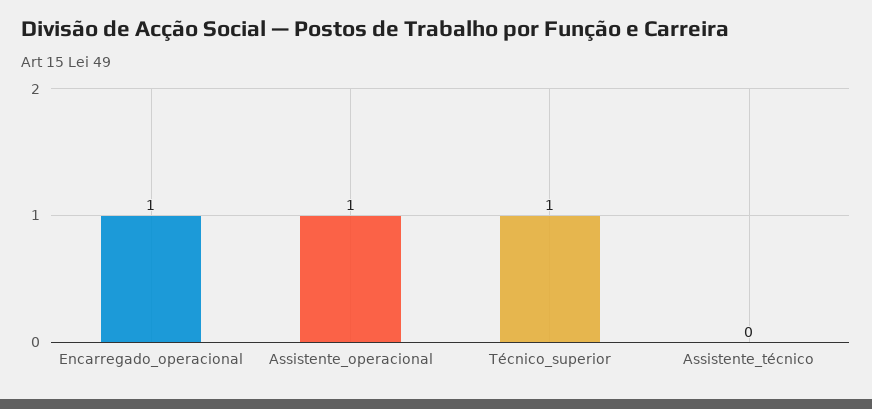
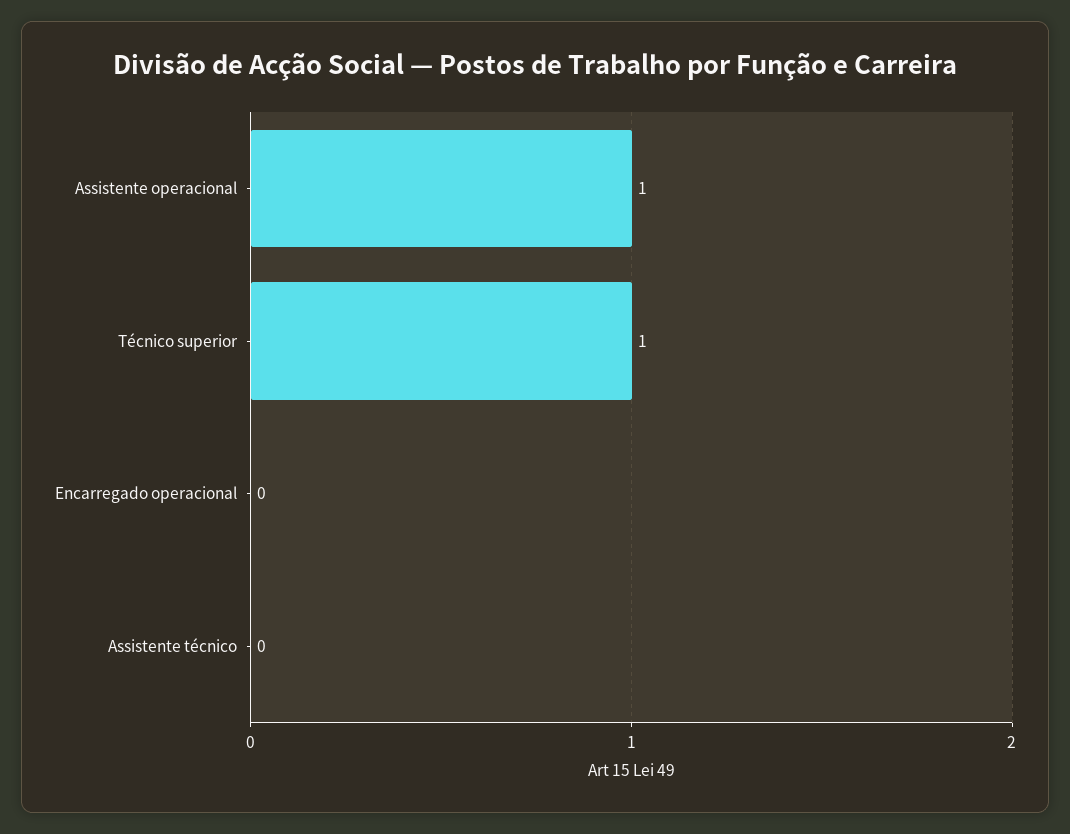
  {
-   "Encarregado_operacional": 1,
+   "Encarregado_operacional": 0,
    "Assistente_operacional": 1,
    "Técnico_superior": 1,
    "Assistente_técnico": 0
  }

